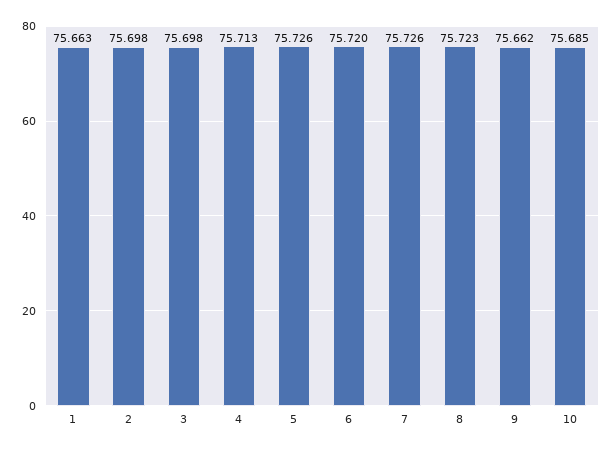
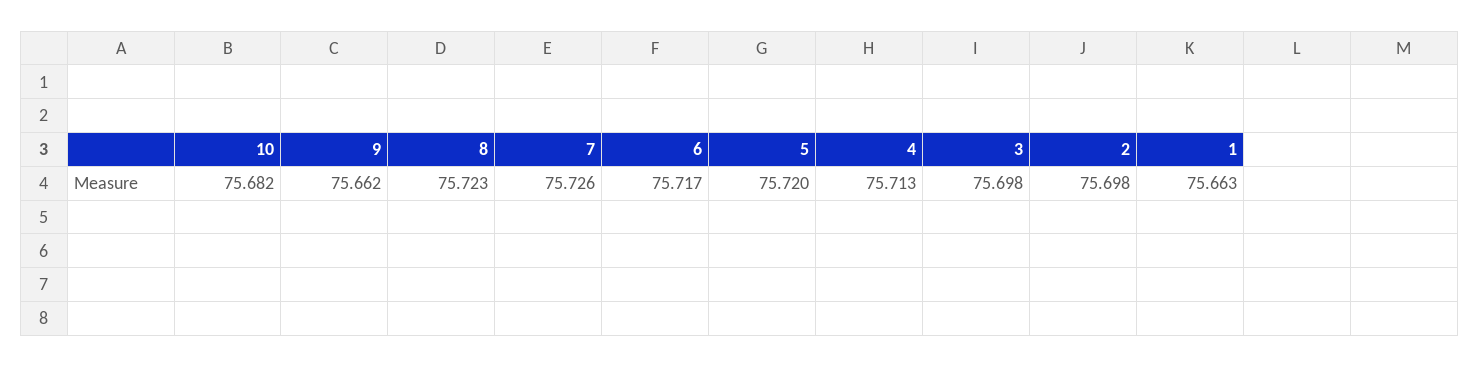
  {
    "1": 75.663,
    "2": 75.698,
    "3": 75.698,
    "4": 75.713,
-   "5": 75.726,
+   "5": 75.72,
-   "6": 75.72,
+   "6": 75.717,
    "7": 75.726,
    "8": 75.723,
    "9": 75.662,
-   "10": 75.685
+   "10": 75.682
  }

